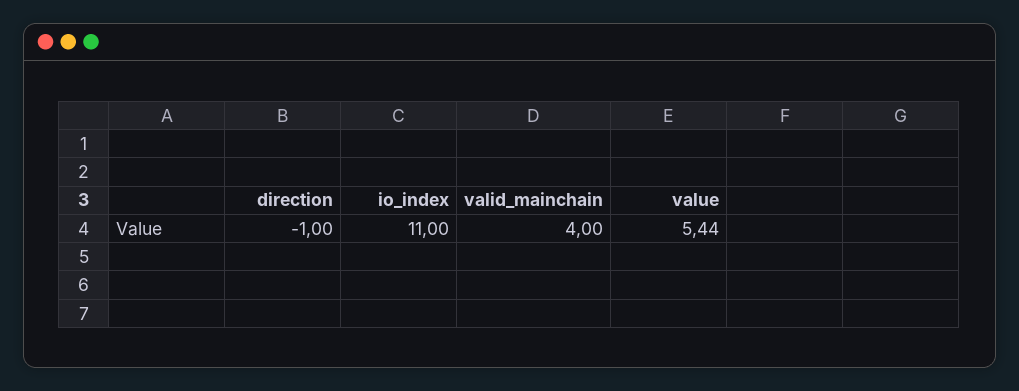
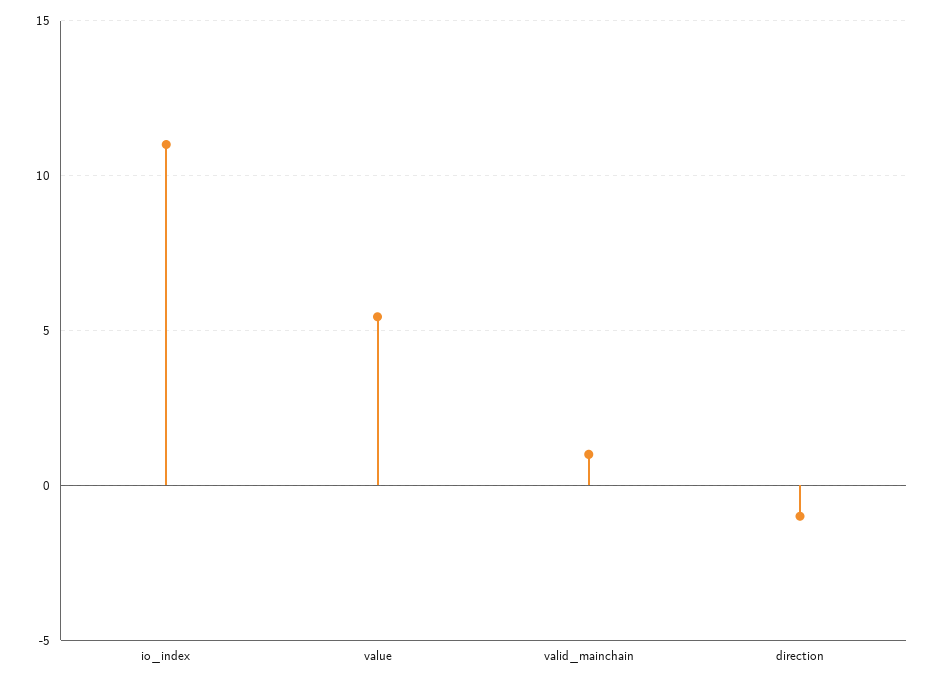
  {
    "direction": -1,
    "io_index": 11,
-   "valid_mainchain": 4,
+   "valid_mainchain": 1,
    "value": 5.44
  }

